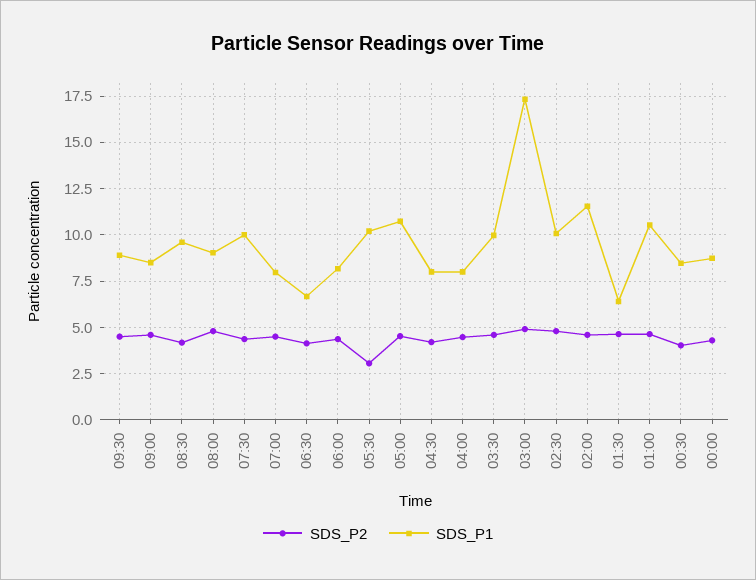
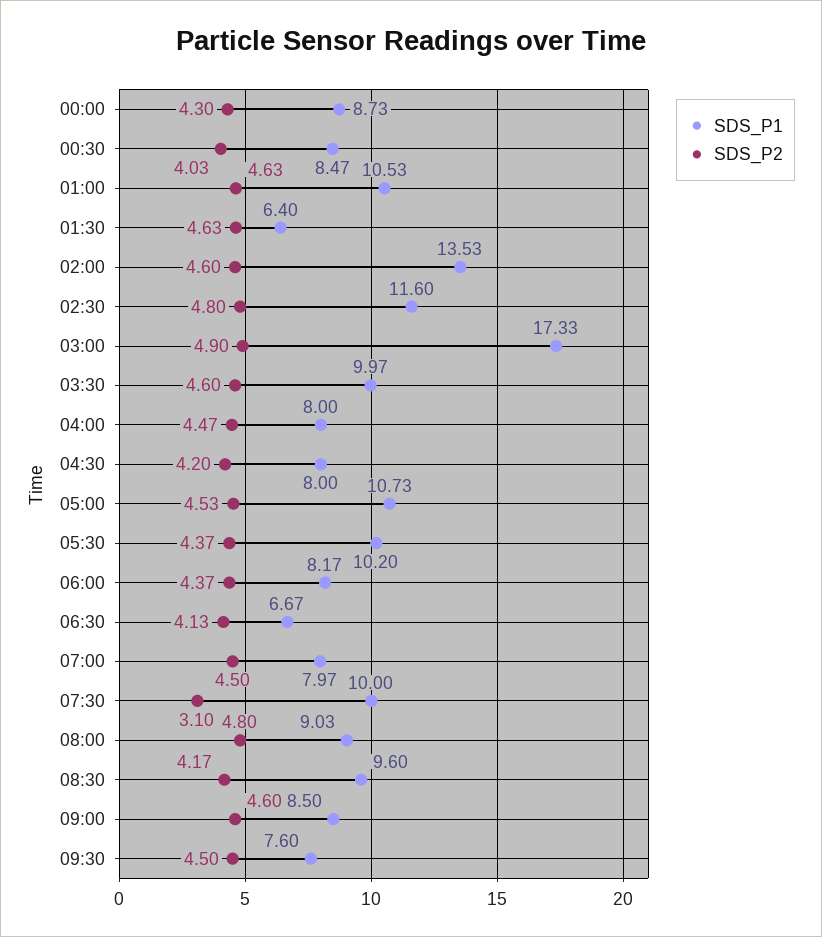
  {
    "SDS_P2": {
      "09:30": 4.5,
      "09:00": 4.6,
      "08:30": 4.17,
      "08:00": 4.8,
-     "07:30": 4.5,
+     "07:30": 3.1,
      "07:00": 4.5,
      "06:30": 4.13,
      "06:00": 4.37,
-     "05:30": 3,
+     "05:30": 4.37,
      "05:00": 4.53,
      "04:30": 4.2,
      "04:00": 4.47,
      "03:30": 4.6,
      "03:00": 4.9,
      "02:30": 4.8,
      "02:00": 4.6,
      "01:30": 4.63,
      "01:00": 4.63,
      "00:30": 4.03,
      "00:00": 4.3
    },
    "SDS_P1": {
-     "09:30": 9,
+     "09:30": 7.6,
      "09:00": 8.5,
      "08:30": 9.6,
      "08:00": 9.03,
      "07:30": 10,
      "07:00": 7.97,
      "06:30": 6.67,
      "06:00": 8.17,
      "05:30": 10.2,
      "05:00": 10.73,
      "04:30": 8,
      "04:00": 8,
      "03:30": 9.97,
      "03:00": 17.33,
-     "02:30": 10,
+     "02:30": 11.6,
-     "02:00": 11.5,
+     "02:00": 13.53,
      "01:30": 6.4,
      "01:00": 10.53,
      "00:30": 8.47,
      "00:00": 8.73
    }
  }

